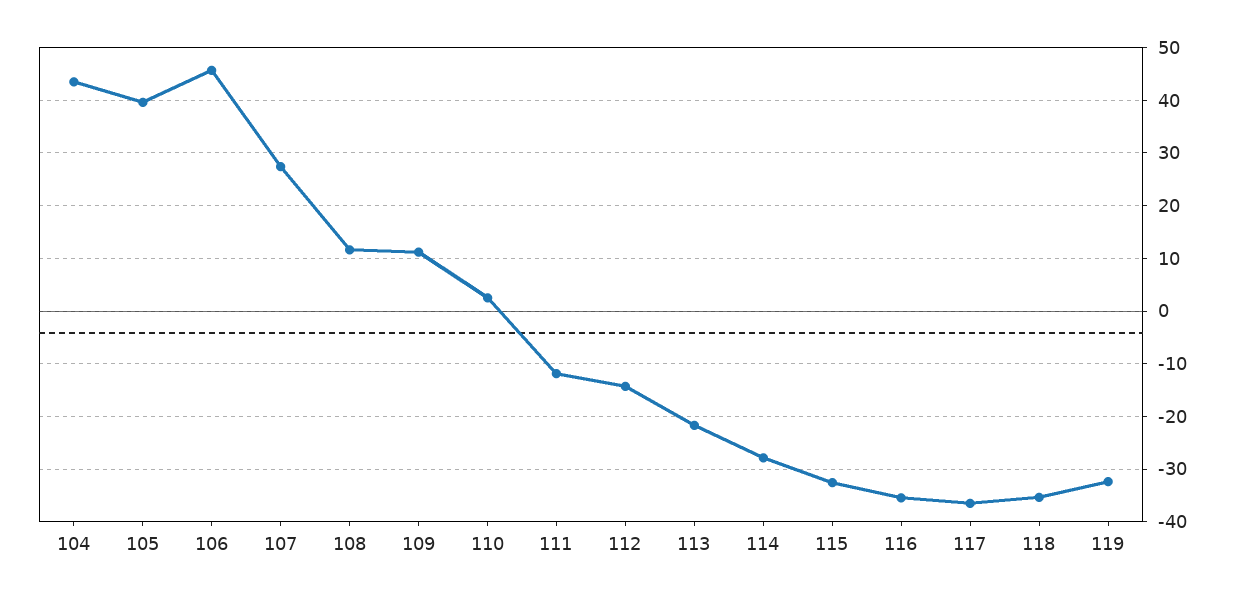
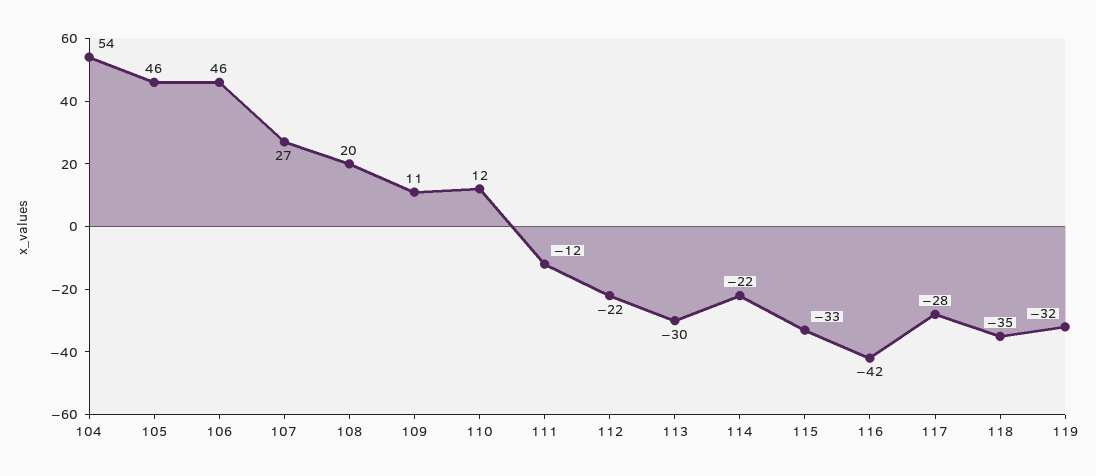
  {
-   "104": 44,
+   "104": 54,
-   "105": 40,
+   "105": 46,
    "106": 46,
    "107": 27,
-   "108": 12,
+   "108": 20,
    "109": 11,
-   "110": 2,
+   "110": 12,
    "111": -12,
-   "112": -14,
+   "112": -22,
-   "113": -22,
+   "113": -30,
-   "114": -28,
+   "114": -22,
    "115": -33,
-   "116": -36,
+   "116": -42,
-   "117": -36,
+   "117": -28,
    "118": -35,
    "119": -32
  }

